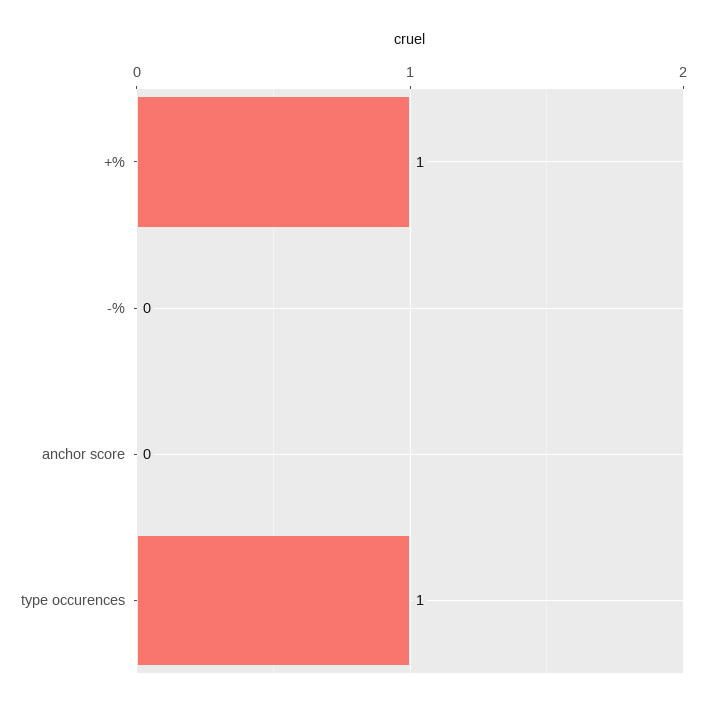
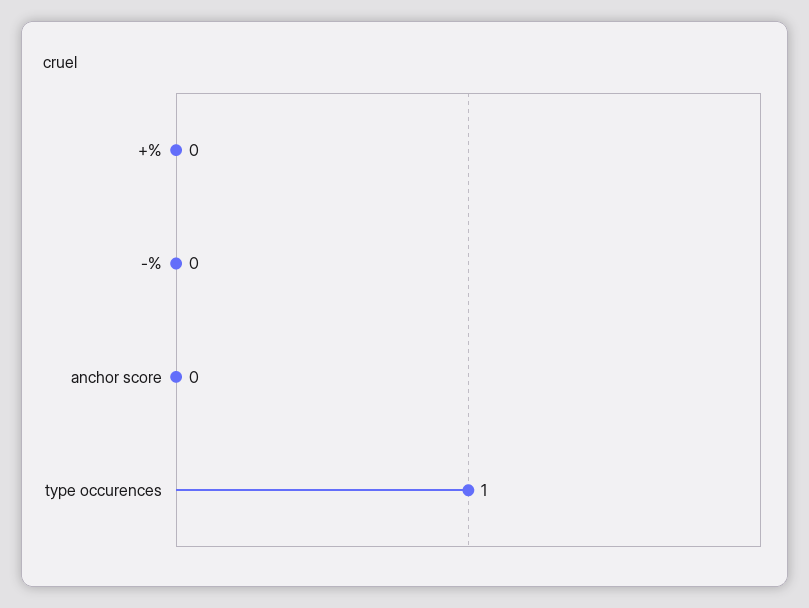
  {
-   "+%": 1,
+   "+%": 0,
    "-%": 0,
    "anchor score": 0,
    "type occurences": 1
  }

